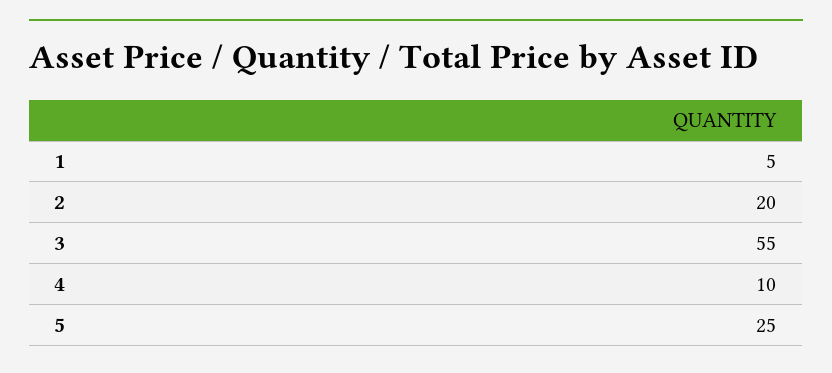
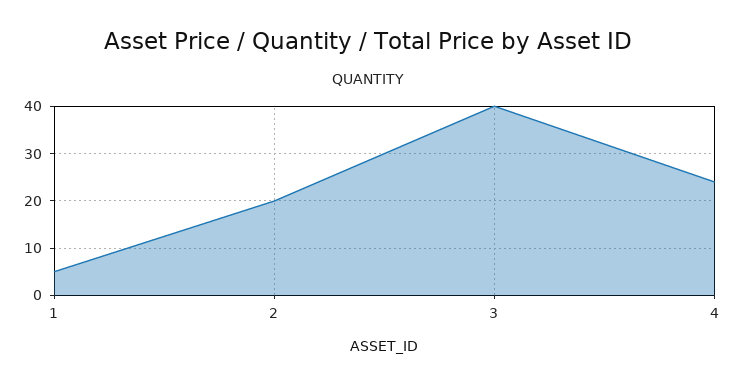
  {
    "1": 5,
    "2": 20,
-   "3": 55,
+   "3": 40,
-   "4": 10,
+   "4": 25
-   "5": 25
  }

